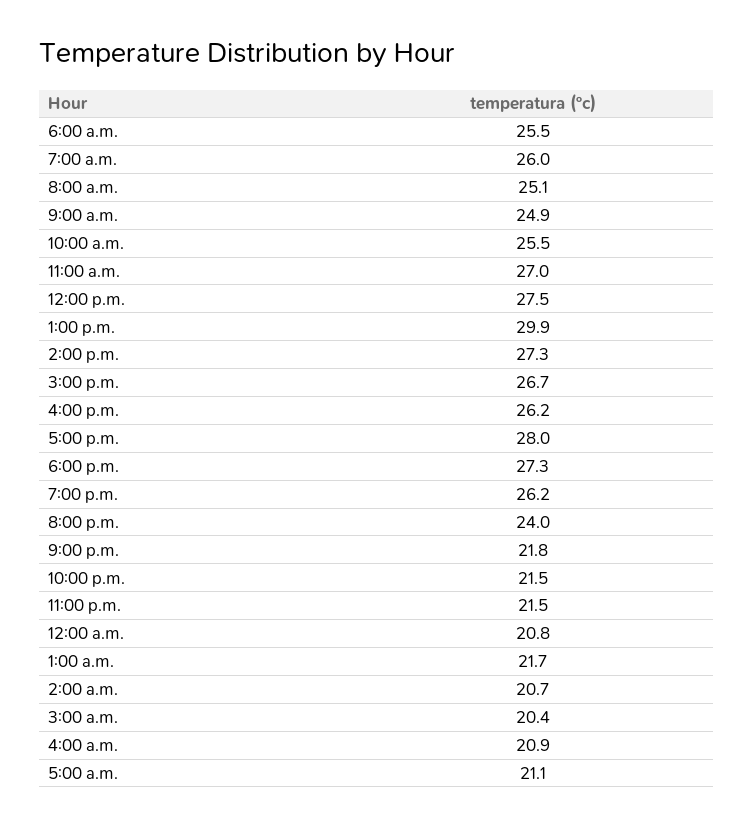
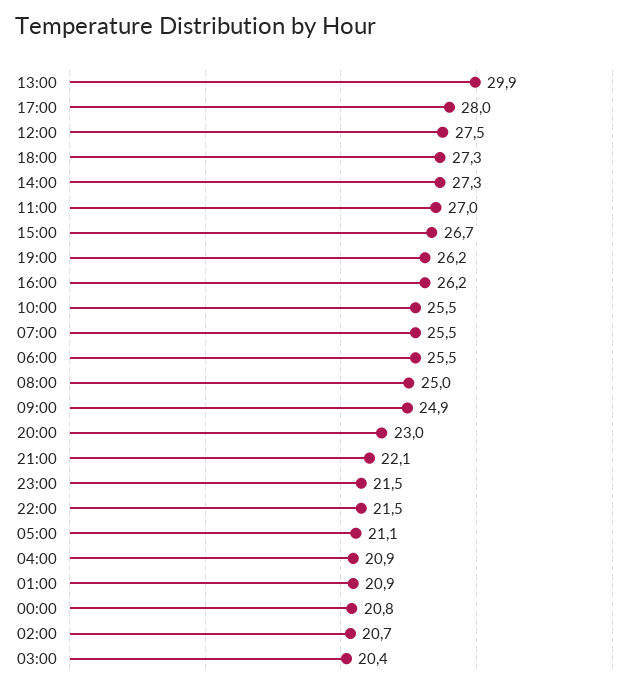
  {
    "6:00 a.m.": 25.5,
-   "7:00 a.m.": 26,
+   "7:00 a.m.": 25.5,
-   "8:00 a.m.": 25.1,
+   "8:00 a.m.": 25,
    "9:00 a.m.": 24.9,
    "10:00 a.m.": 25.5,
    "11:00 a.m.": 27,
    "12:00 p.m.": 27.5,
    "1:00 p.m.": 29.9,
    "2:00 p.m.": 27.3,
    "3:00 p.m.": 26.7,
    "4:00 p.m.": 26.2,
    "5:00 p.m.": 28,
    "6:00 p.m.": 27.3,
    "7:00 p.m.": 26.2,
-   "8:00 p.m.": 24,
+   "8:00 p.m.": 23,
-   "9:00 p.m.": 21.8,
+   "9:00 p.m.": 22.1,
    "10:00 p.m.": 21.5,
    "11:00 p.m.": 21.5,
    "12:00 a.m.": 20.8,
-   "1:00 a.m.": 21.7,
+   "1:00 a.m.": 20.9,
    "2:00 a.m.": 20.7,
    "3:00 a.m.": 20.4,
    "4:00 a.m.": 20.9,
    "5:00 a.m.": 21.1
  }

